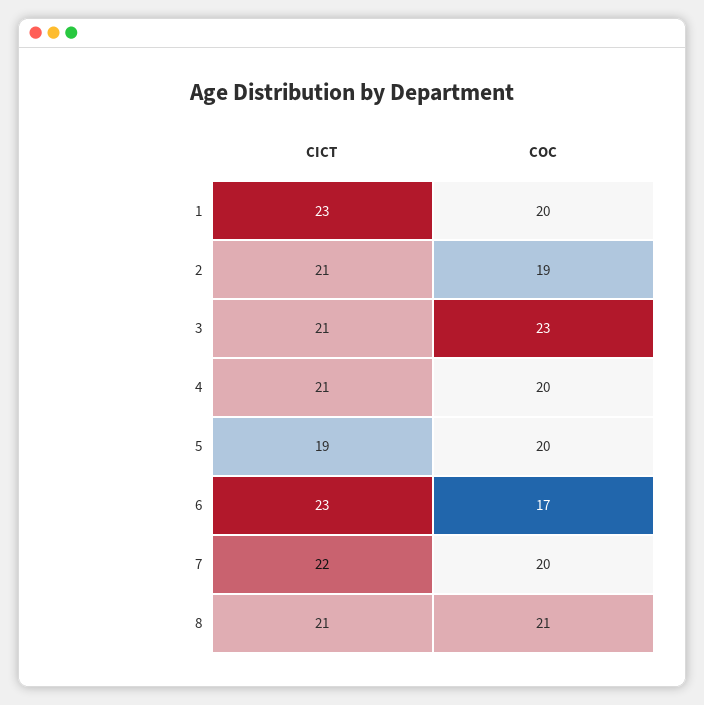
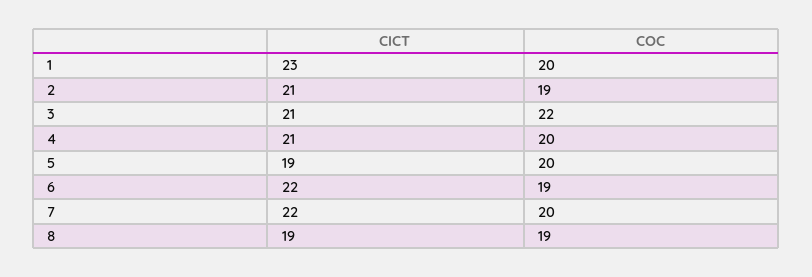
  {
    "CICT": {
      "1": 23,
      "2": 21,
      "3": 21,
      "4": 21,
      "5": 19,
-     "6": 23,
+     "6": 22,
      "7": 22,
-     "8": 21
+     "8": 19
    },
    "COC": {
      "1": 20,
      "2": 19,
-     "3": 23,
+     "3": 22,
      "4": 20,
      "5": 20,
-     "6": 17,
+     "6": 19,
      "7": 20,
-     "8": 21
+     "8": 19
    }
  }

